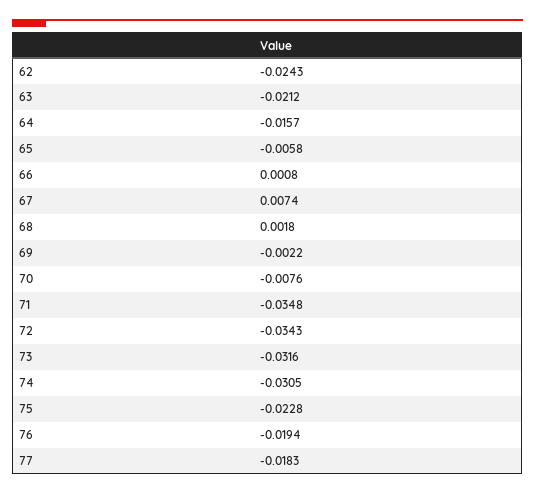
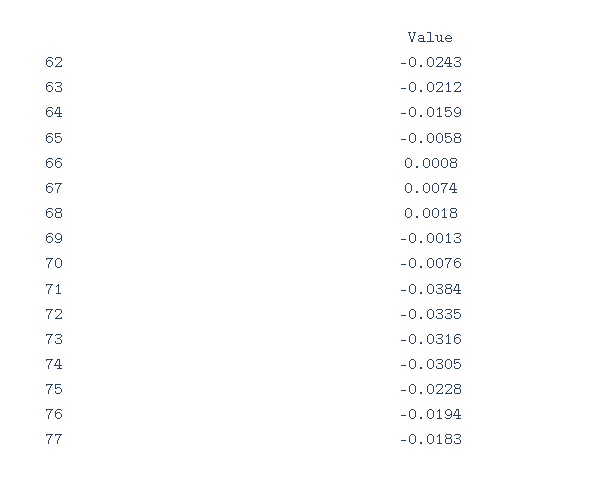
  {
    "62": -0.0243,
    "63": -0.0212,
-   "64": -0.0157,
+   "64": -0.0159,
    "65": -0.0058,
    "66": 0.0008,
    "67": 0.0074,
    "68": 0.0018,
-   "69": -0.0022,
+   "69": -0.0013,
    "70": -0.0076,
-   "71": -0.0348,
+   "71": -0.0384,
-   "72": -0.0343,
+   "72": -0.0335,
    "73": -0.0316,
    "74": -0.0305,
    "75": -0.0228,
    "76": -0.0194,
    "77": -0.0183
  }

